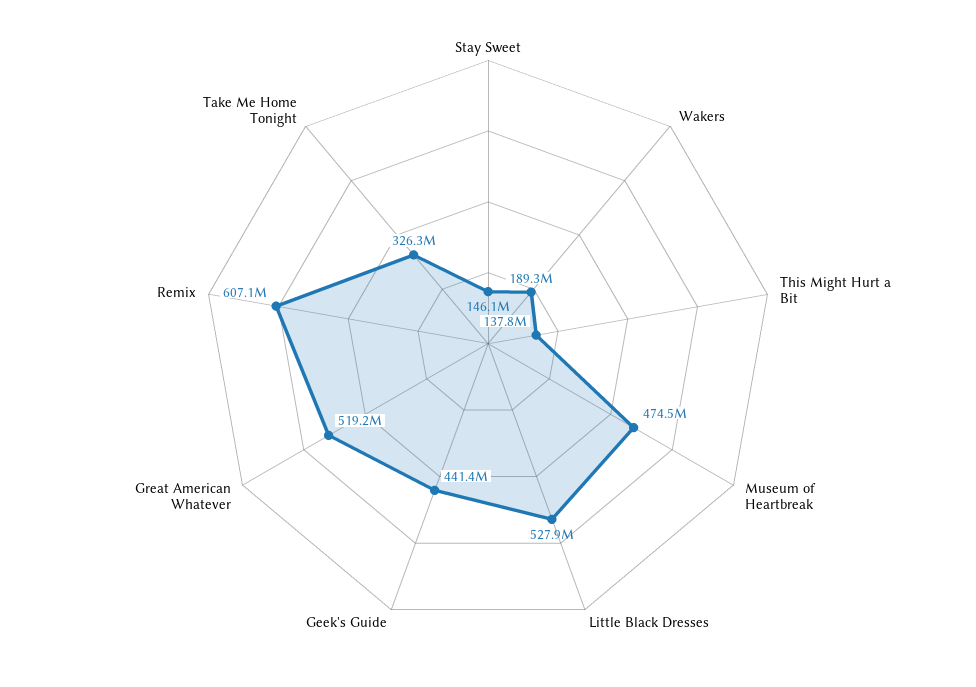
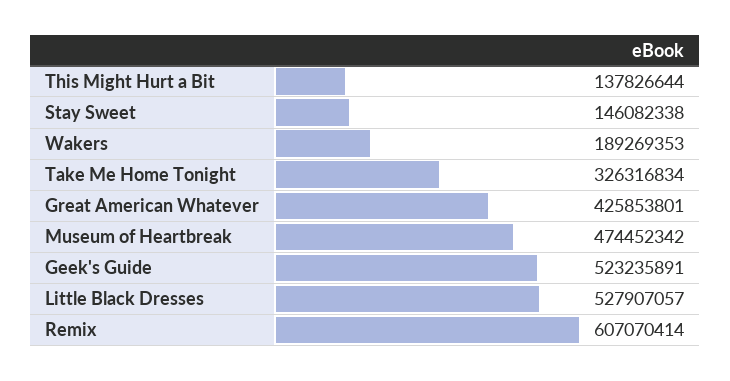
  {
    "Stay Sweet": 146082338,
    "Wakers": 189269353,
    "This Might Hurt a Bit": 137826644,
    "Museum of Heartbreak": 474452342,
    "Little Black Dresses": 527907057,
-   "Geek's Guide": 441400000,
+   "Geek's Guide": 523235891,
-   "Great American Whatever": 519200000,
+   "Great American Whatever": 425853801,
    "Remix": 607070414,
    "Take Me Home Tonight": 326316834
  }

